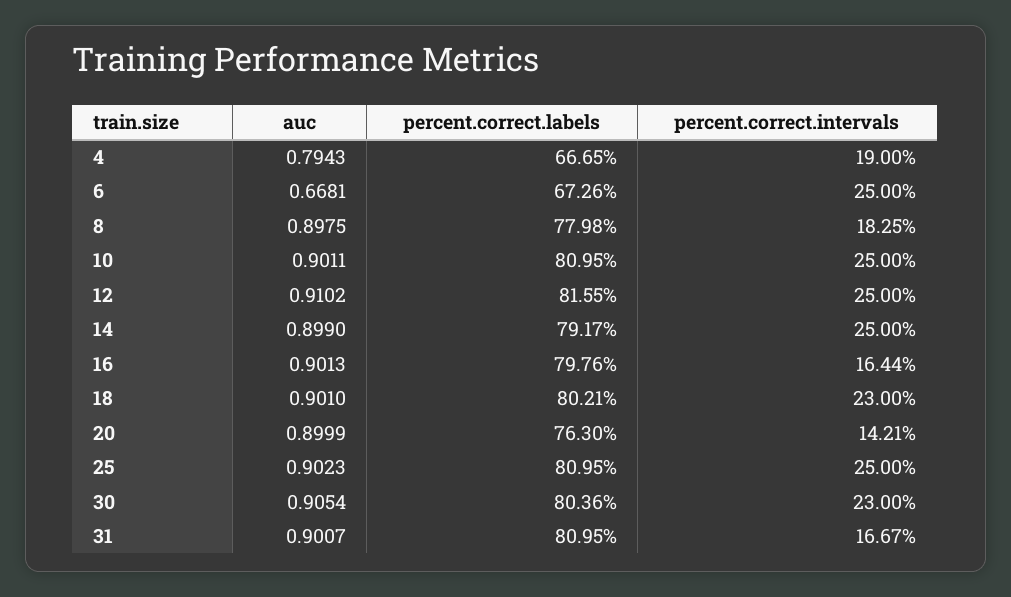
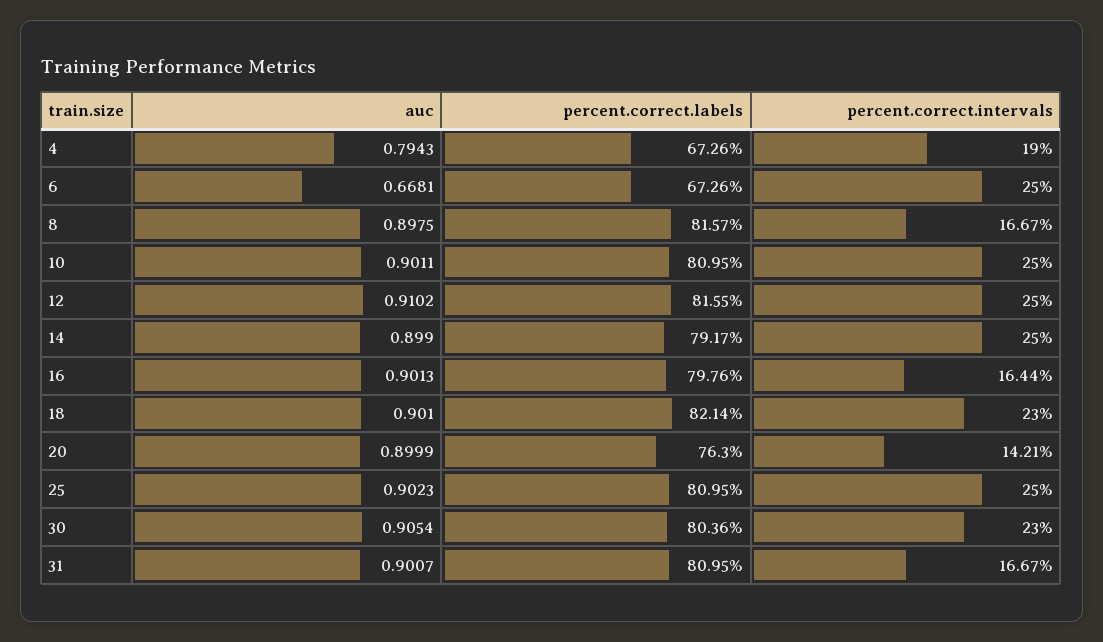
  {
    "auc": {
      "4": 0.7943,
      "6": 0.6681,
      "8": 0.8975,
      "10": 0.9011,
      "12": 0.9102,
      "14": 0.899,
      "16": 0.9013,
      "18": 0.901,
      "20": 0.8999,
      "25": 0.9023,
      "30": 0.9054,
      "31": 0.9007
    },
    "percent.correct.labels": {
-     "4": 66.65,
+     "4": 67.26,
      "6": 67.26,
-     "8": 77.98,
+     "8": 81.57,
      "10": 80.95,
      "12": 81.55,
      "14": 79.17,
      "16": 79.76,
-     "18": 80.21,
+     "18": 82.14,
      "20": 76.3,
      "25": 80.95,
      "30": 80.36,
      "31": 80.95
    },
    "percent.correct.intervals": {
      "4": 19,
      "6": 25,
-     "8": 18.25,
+     "8": 16.67,
      "10": 25,
      "12": 25,
      "14": 25,
      "16": 16.44,
      "18": 23,
      "20": 14.21,
      "25": 25,
      "30": 23,
      "31": 16.67
    }
  }

